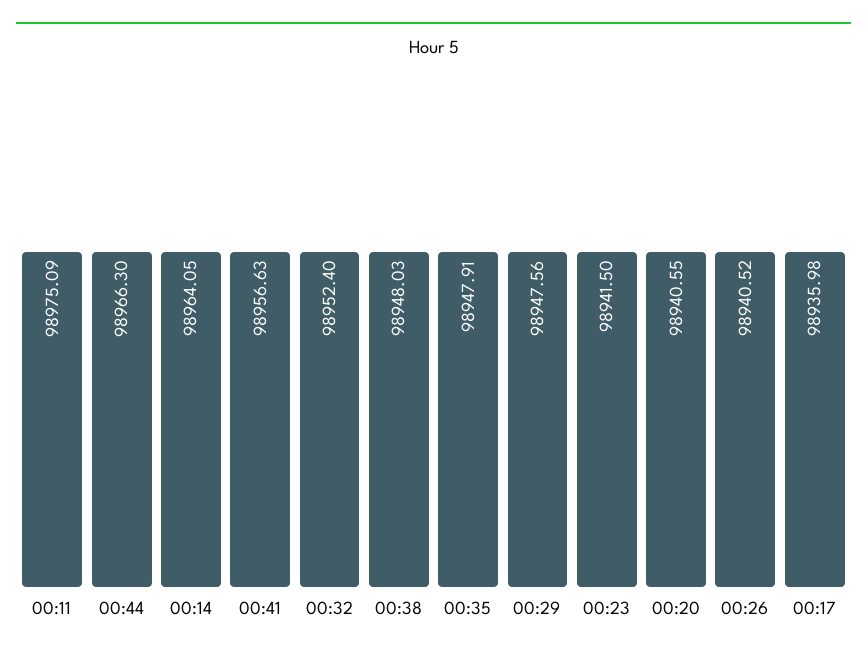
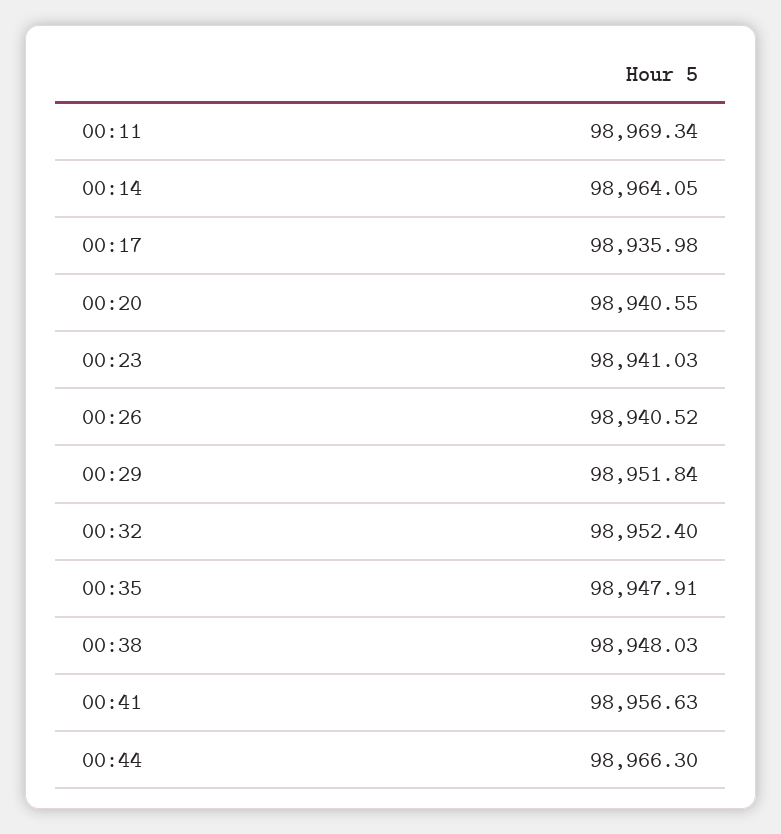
  {
-   "00:11": 98975.09,
+   "00:11": 98969.34,
    "00:44": 98966.3,
    "00:14": 98964.05,
    "00:41": 98956.63,
    "00:32": 98952.4,
    "00:38": 98948.03,
    "00:35": 98947.91,
-   "00:29": 98947.56,
+   "00:29": 98951.84,
-   "00:23": 98941.5,
+   "00:23": 98941.03,
    "00:20": 98940.55,
    "00:26": 98940.52,
    "00:17": 98935.98
  }

